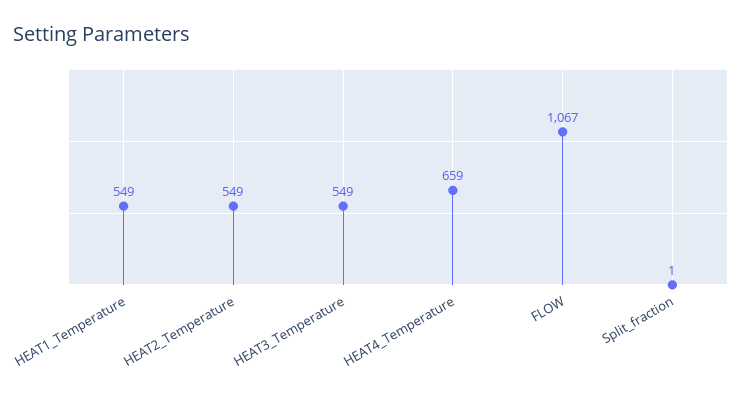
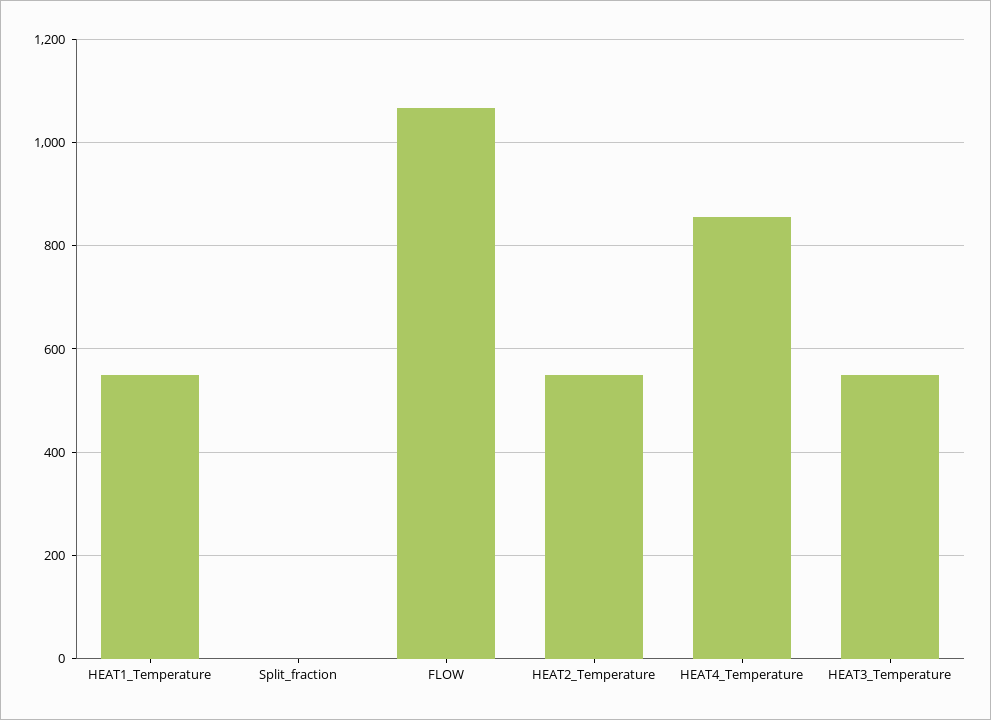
  {
    "HEAT1_Temperature": 549,
    "HEAT2_Temperature": 549,
    "HEAT3_Temperature": 549,
-   "HEAT4_Temperature": 659,
+   "HEAT4_Temperature": 860,
    "FLOW": 1067,
    "Split_fraction": 1
  }

